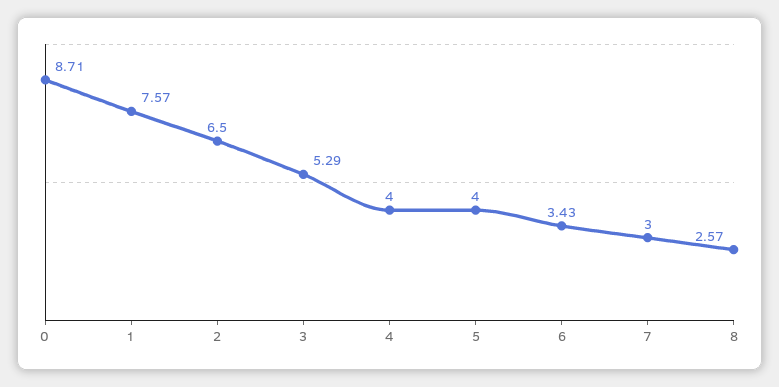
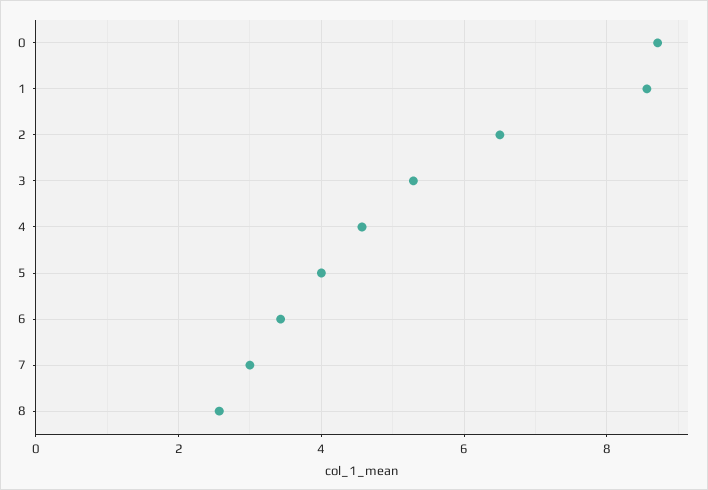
  {
    "0": 8.71,
-   "1": 7.57,
+   "1": 8.6,
    "2": 6.5,
    "3": 5.29,
-   "4": 4,
+   "4": 4.6,
    "5": 4,
    "6": 3.43,
    "7": 3,
    "8": 2.57
  }

